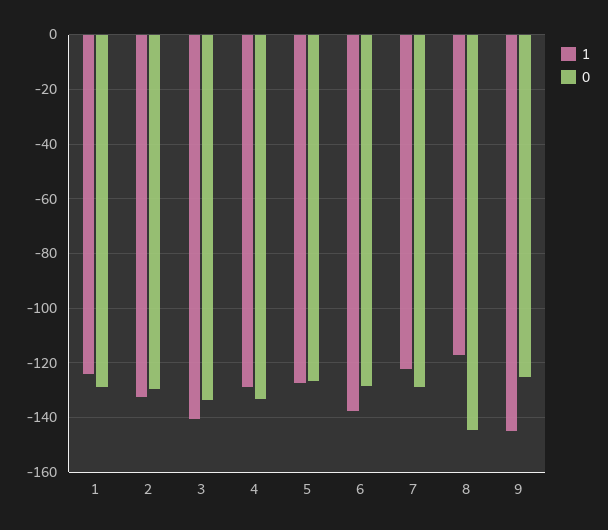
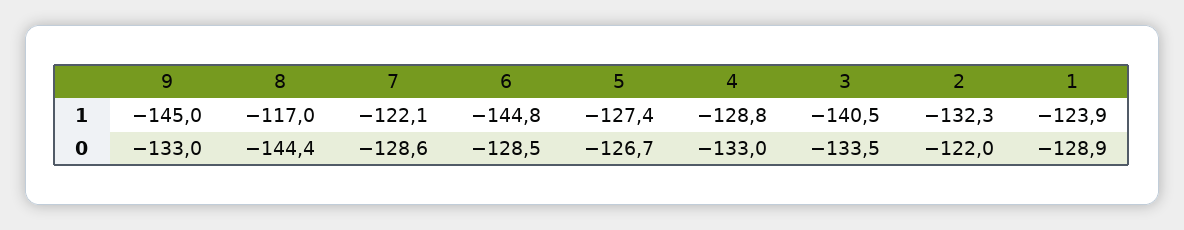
  {
    "1": {
      "1": -123.9,
      "2": -132.3,
      "3": -140.5,
      "4": -128.8,
      "5": -127.4,
-     "6": -137.5,
+     "6": -144.8,
      "7": -122.1,
      "8": -117,
      "9": -145
    },
    "0": {
      "1": -128.9,
-     "2": -130,
+     "2": -122,
      "3": -133.5,
      "4": -133,
      "5": -126.7,
      "6": -128.5,
      "7": -128.6,
      "8": -144.4,
-     "9": -125
+     "9": -133
    }
  }

